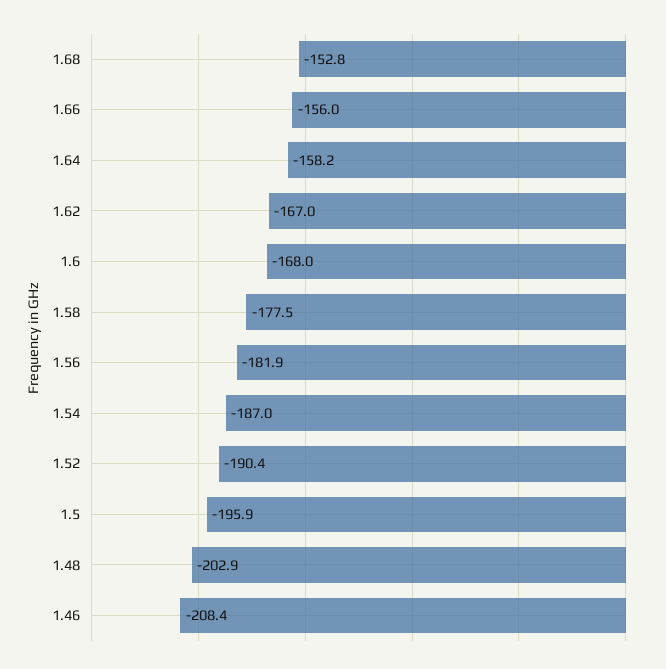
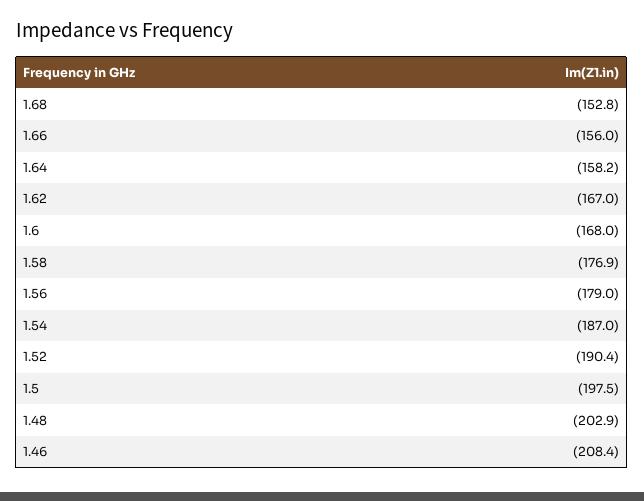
  {
    "1.68": -152.8,
    "1.66": -156,
    "1.64": -158.2,
    "1.62": -167,
    "1.6": -168,
-   "1.58": -177.5,
+   "1.58": -176.9,
-   "1.56": -181.9,
+   "1.56": -179,
    "1.54": -187,
    "1.52": -190.4,
-   "1.5": -195.9,
+   "1.5": -197.5,
    "1.48": -202.9,
    "1.46": -208.4
  }

